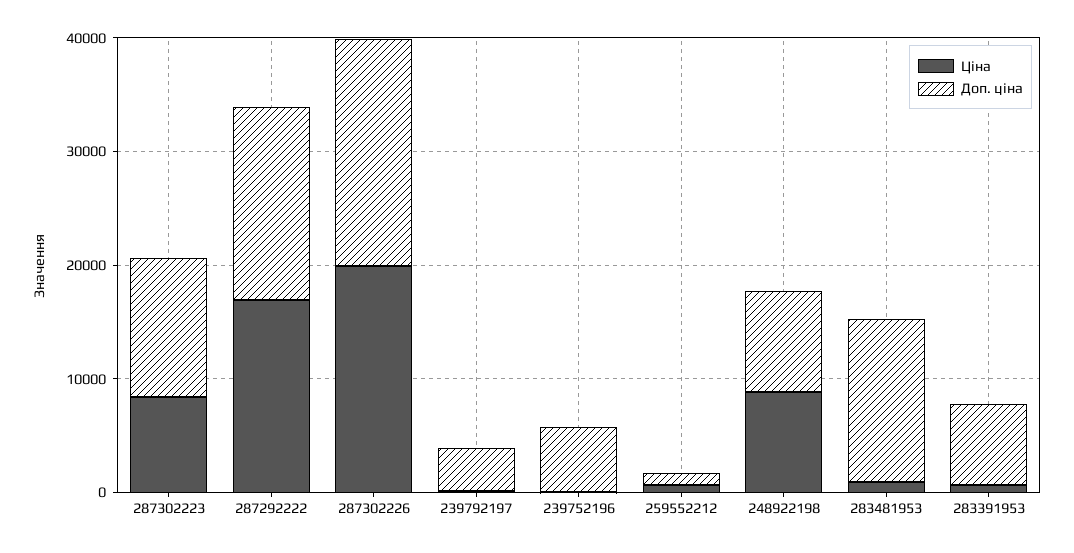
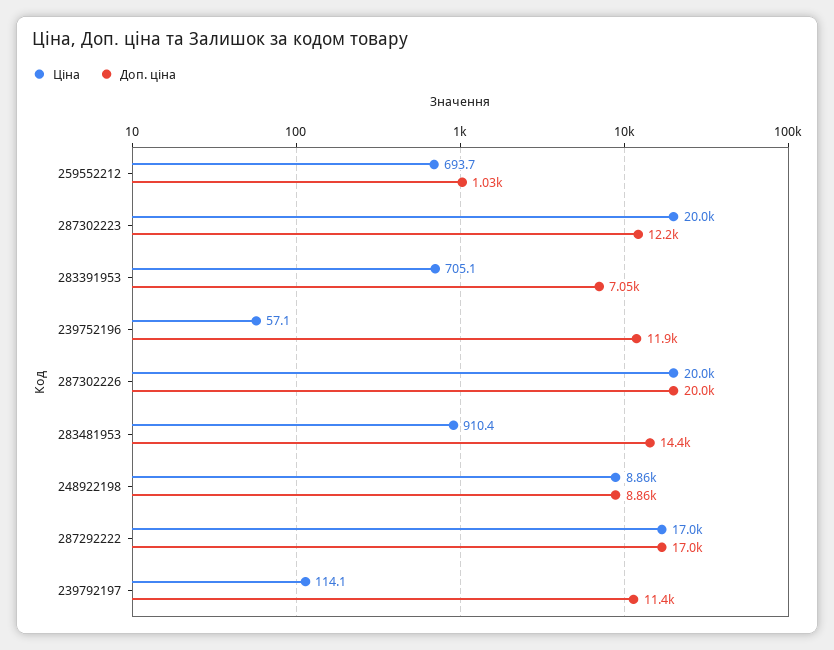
  {
    "Ціна": {
-     "287302223": 8000,
+     "287302223": 20000,
      "287292222": 17000,
      "287302226": 20000,
      "239792197": 114.1,
      "239752196": 57.1,
      "259552212": 693.7,
      "248922198": 8860,
      "283481953": 910.4,
      "283391953": 705.1
    },
    "Доп. ціна": {
      "287302223": 12200,
      "287292222": 17000,
      "287302226": 20000,
-     "239792197": 4000,
+     "239792197": 11400,
-     "239752196": 6000,
+     "239752196": 11900,
      "259552212": 1030,
      "248922198": 8860,
      "283481953": 14400,
      "283391953": 7050
    }
  }

